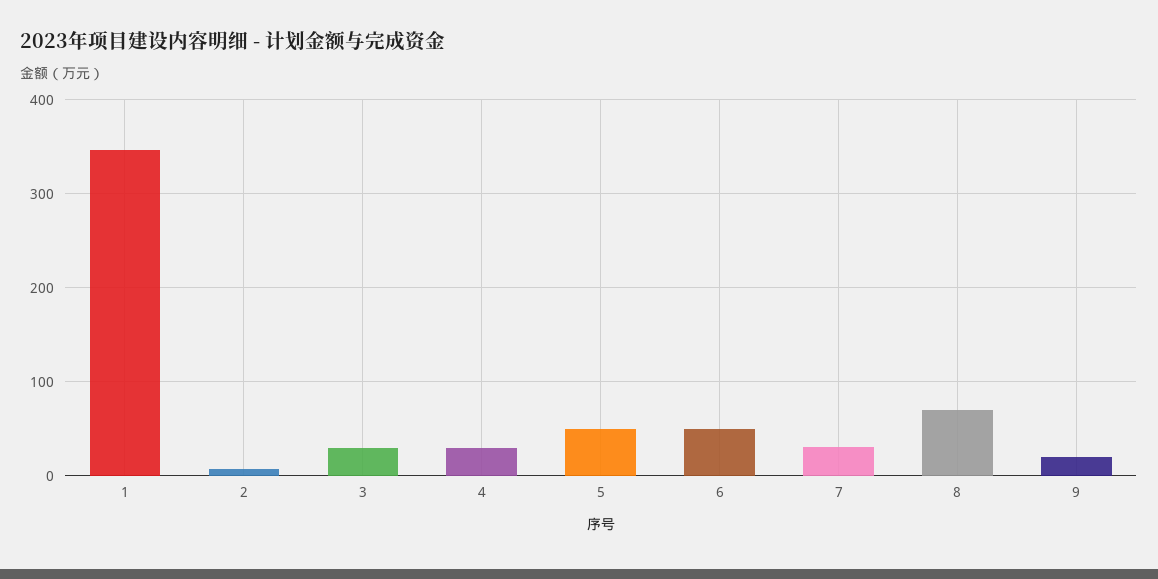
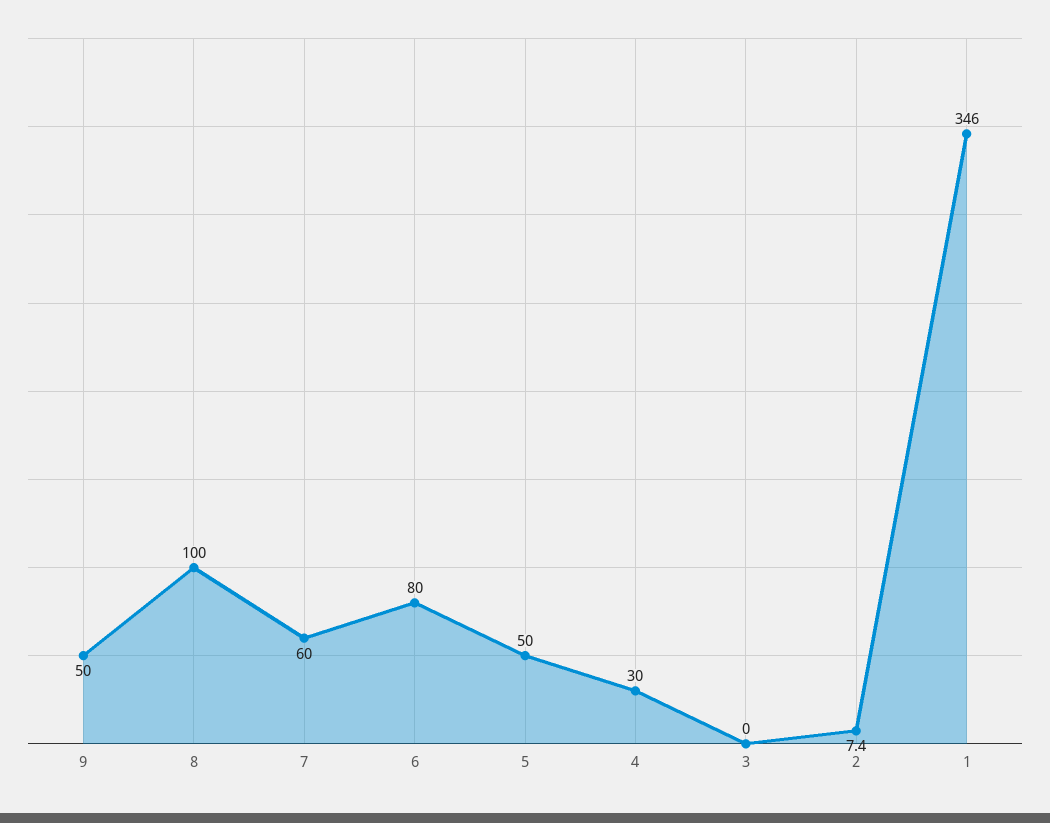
  {
    "1": 346,
    "2": 7.4,
-   "3": 30,
+   "3": 0,
    "4": 30,
    "5": 50,
-   "6": 50,
+   "6": 80,
-   "7": 30,
+   "7": 60,
-   "8": 70,
+   "8": 100,
-   "9": 20
+   "9": 50
  }

